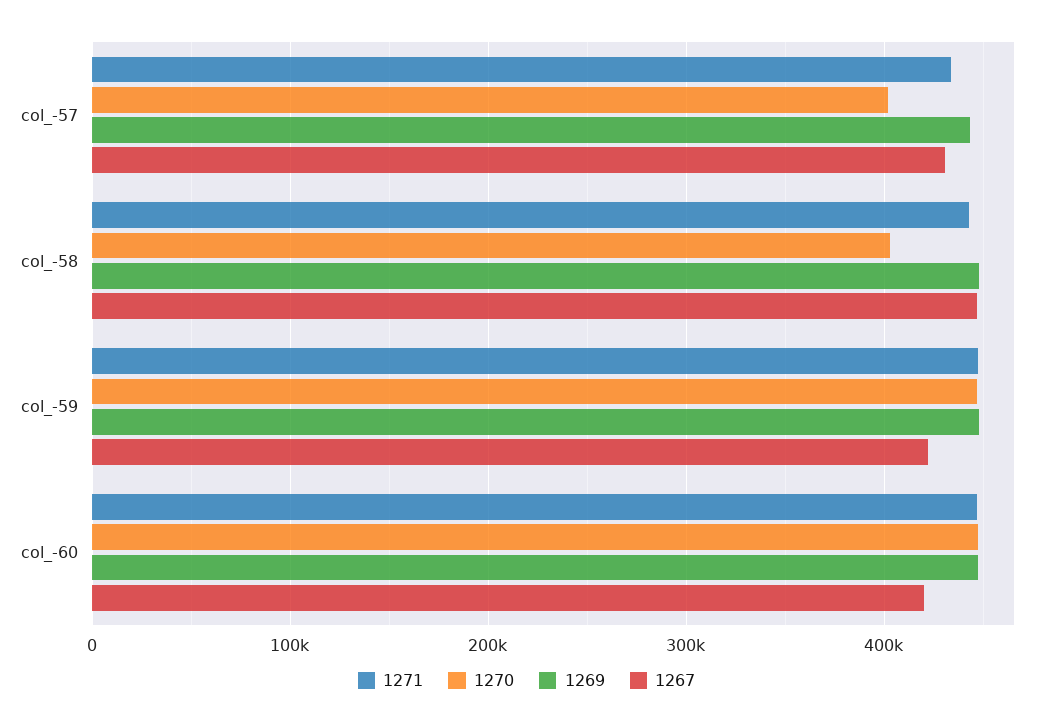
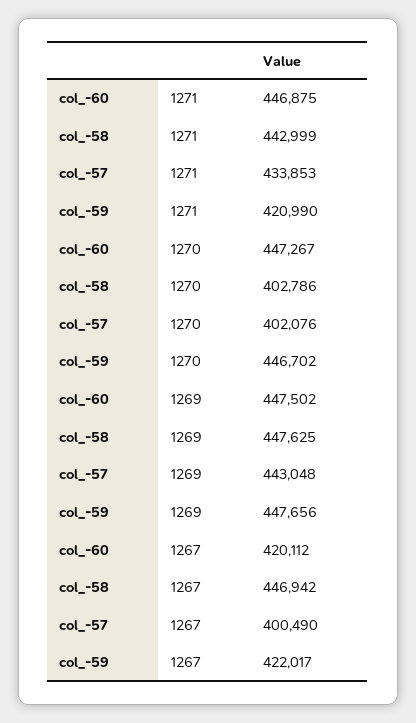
  {
    "1271": {
      "col_-57": 433853,
      "col_-58": 442999,
-     "col_-59": 450000,
+     "col_-59": 420990,
      "col_-60": 446875
    },
    "1270": {
      "col_-57": 402076,
      "col_-58": 402786,
      "col_-59": 446702,
      "col_-60": 447267
    },
    "1269": {
      "col_-57": 443048,
      "col_-58": 447625,
      "col_-59": 447656,
      "col_-60": 447502
    },
    "1267": {
-     "col_-57": 430000,
+     "col_-57": 400490,
      "col_-58": 446942,
      "col_-59": 422017,
      "col_-60": 420112
    }
  }

